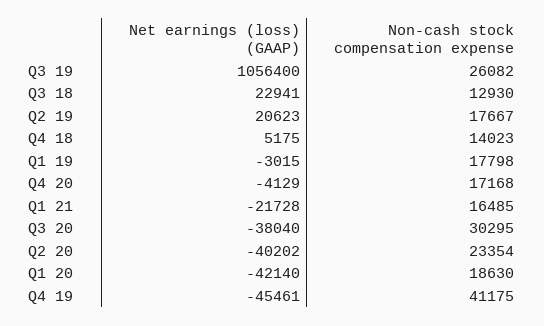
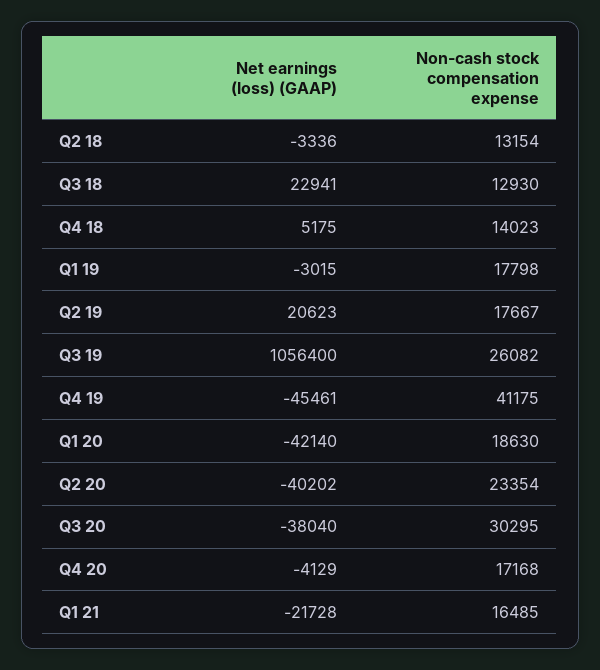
  {
    "Net earnings (loss) (GAAP)": {
      "Q3 19": 1056400,
      "Q3 18": 22941,
      "Q2 19": 20623,
      "Q4 18": 5175,
      "Q1 19": -3015,
      "Q4 20": -4129,
      "Q1 21": -21728,
      "Q3 20": -38040,
      "Q2 20": -40202,
      "Q1 20": -42140,
-     "Q4 19": -45461
+     "Q4 19": -45461,
+     "Q2 18": -3336
    },
    "Non-cash stock compensation expense": {
      "Q3 19": 26082,
      "Q3 18": 12930,
      "Q2 19": 17667,
      "Q4 18": 14023,
      "Q1 19": 17798,
      "Q4 20": 17168,
      "Q1 21": 16485,
      "Q3 20": 30295,
      "Q2 20": 23354,
      "Q1 20": 18630,
-     "Q4 19": 41175
+     "Q4 19": 41175,
+     "Q2 18": 13154
    }
  }

